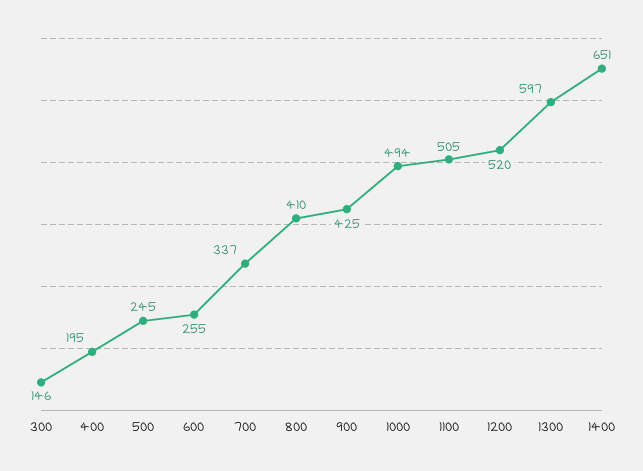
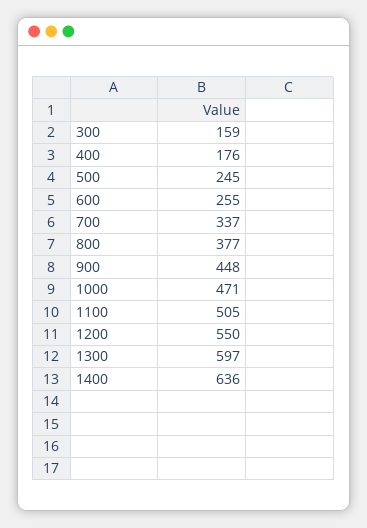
  {
-   "300": 146,
+   "300": 159,
-   "400": 195,
+   "400": 176,
    "500": 245,
    "600": 255,
    "700": 337,
-   "800": 410,
+   "800": 377,
-   "900": 425,
+   "900": 448,
-   "1000": 494,
+   "1000": 471,
    "1100": 505,
-   "1200": 520,
+   "1200": 550,
    "1300": 597,
-   "1400": 651
+   "1400": 636
  }

